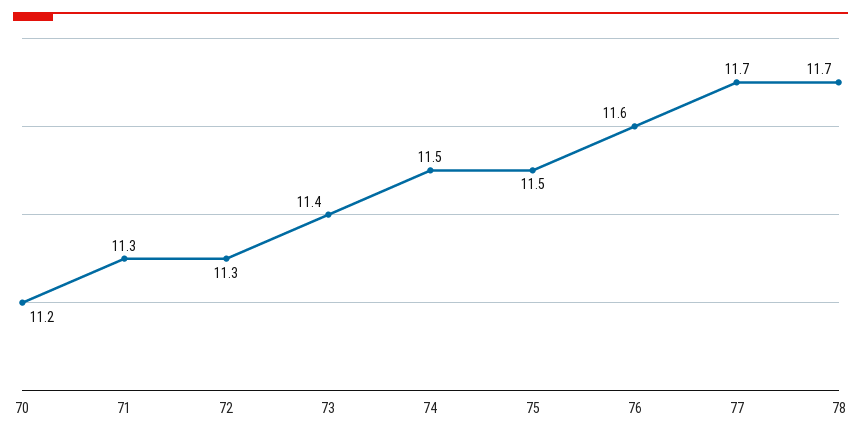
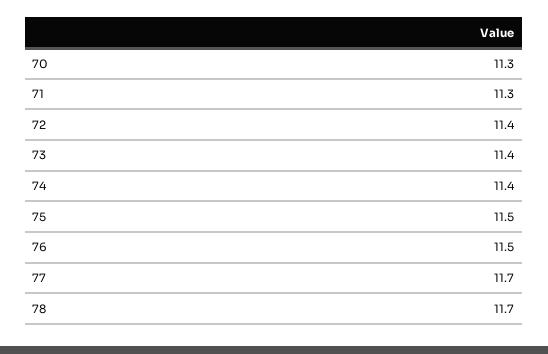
  {
-   "70": 11.2,
+   "70": 11.3,
    "71": 11.3,
-   "72": 11.3,
+   "72": 11.4,
    "73": 11.4,
-   "74": 11.5,
+   "74": 11.4,
    "75": 11.5,
-   "76": 11.6,
+   "76": 11.5,
    "77": 11.7,
    "78": 11.7
  }

